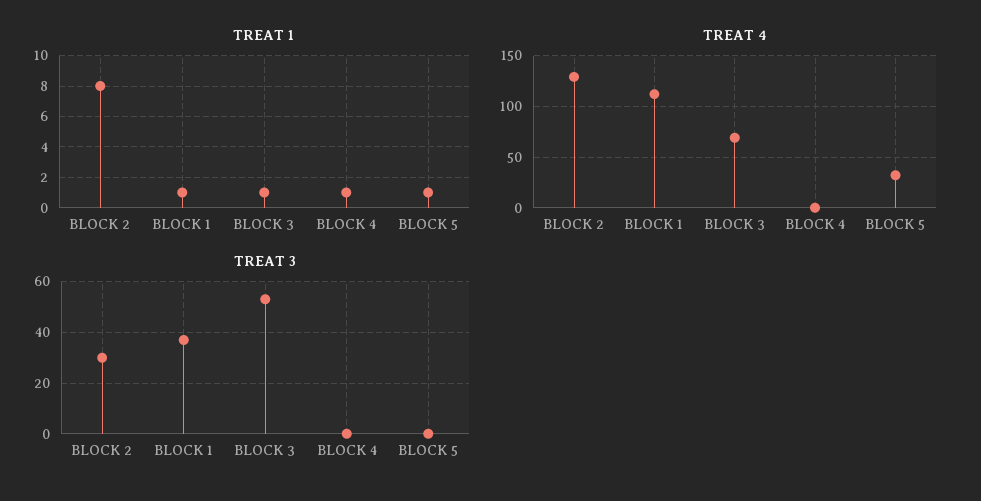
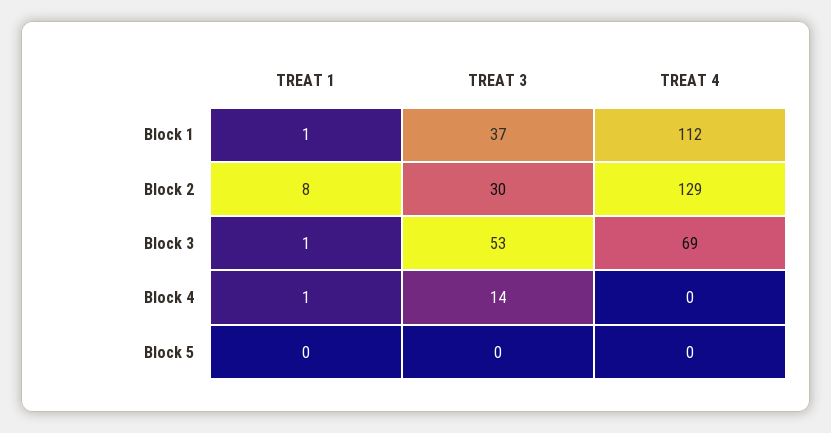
  {
    "TREAT 1": {
      "BLOCK 2": 8,
      "BLOCK 1": 1,
      "BLOCK 3": 1,
      "BLOCK 4": 1,
-     "BLOCK 5": 1
+     "BLOCK 5": 0
    },
    "TREAT 4": {
      "BLOCK 2": 129,
      "BLOCK 1": 112,
      "BLOCK 3": 69,
      "BLOCK 4": 0,
-     "BLOCK 5": 30
+     "BLOCK 5": 0
    },
    "TREAT 3": {
      "BLOCK 2": 30,
      "BLOCK 1": 37,
      "BLOCK 3": 53,
-     "BLOCK 4": 0,
+     "BLOCK 4": 14,
      "BLOCK 5": 0
    }
  }

